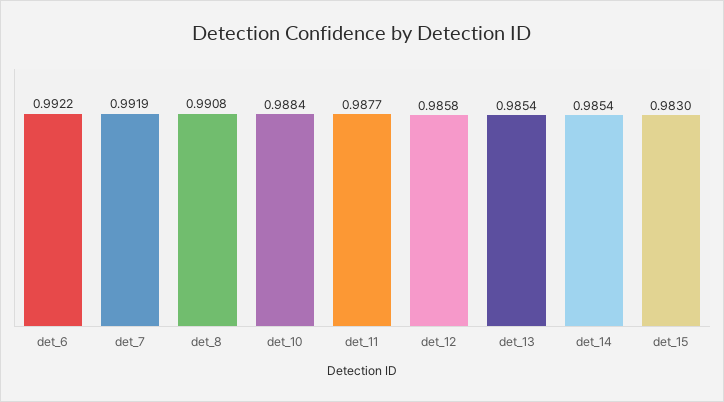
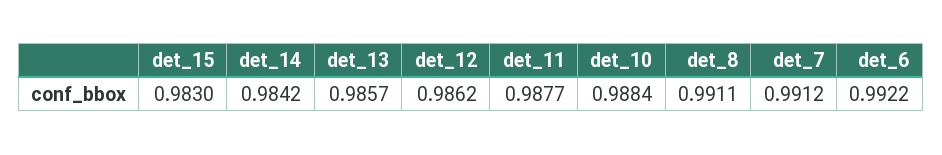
  {
    "det_6": 0.9922,
-   "det_7": 0.9919,
+   "det_7": 0.9912,
-   "det_8": 0.9908,
+   "det_8": 0.9911,
    "det_10": 0.9884,
    "det_11": 0.9877,
-   "det_12": 0.9858,
+   "det_12": 0.9862,
-   "det_13": 0.9854,
+   "det_13": 0.9857,
-   "det_14": 0.9854,
+   "det_14": 0.9842,
    "det_15": 0.983
  }

